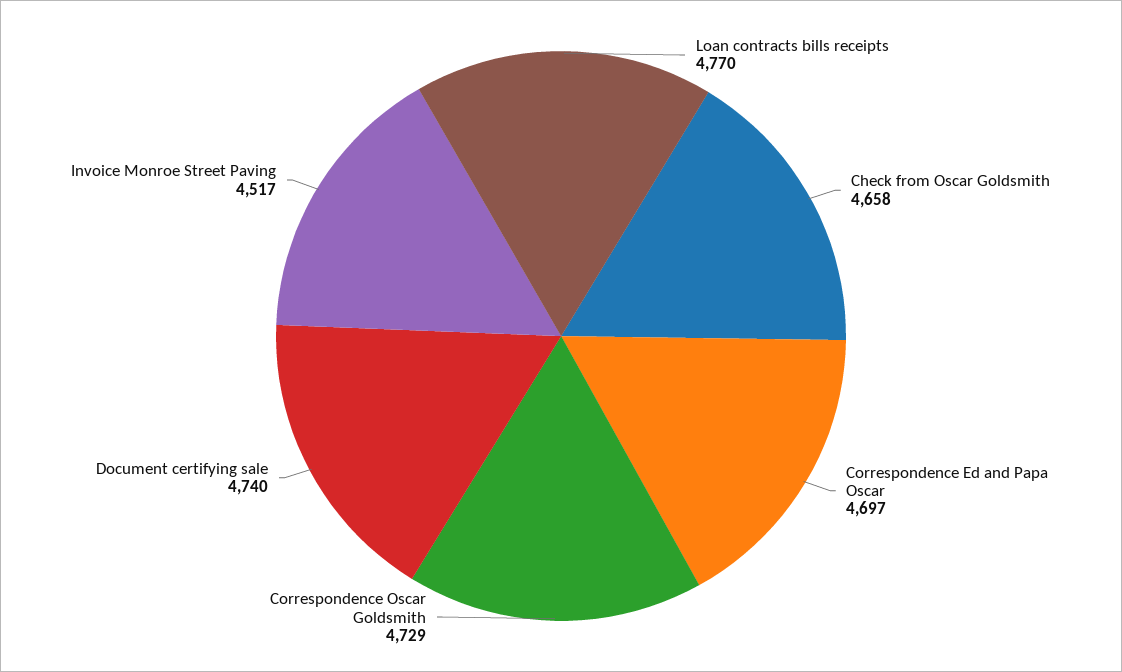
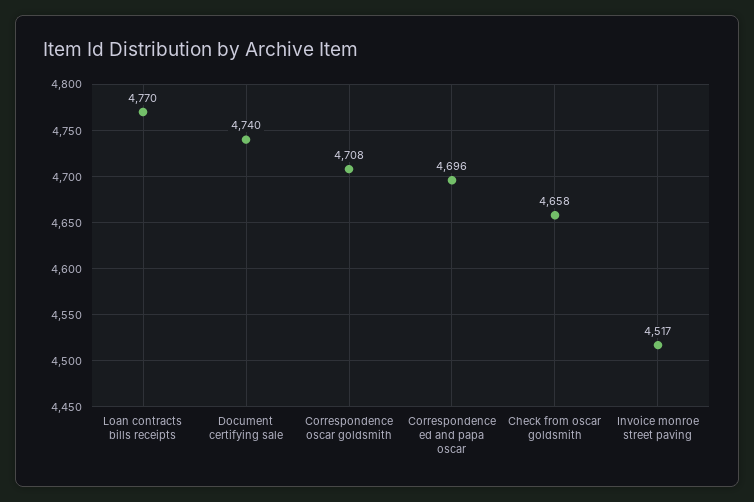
  {
    "Loan contracts bills receipts": 4770,
    "Check from Oscar Goldsmith": 4658,
-   "Correspondence Ed and Papa Oscar": 4697,
+   "Correspondence Ed and Papa Oscar": 4696,
-   "Correspondence Oscar Goldsmith": 4729,
+   "Correspondence Oscar Goldsmith": 4708,
    "Document certifying sale": 4740,
    "Invoice Monroe Street Paving": 4517
  }

